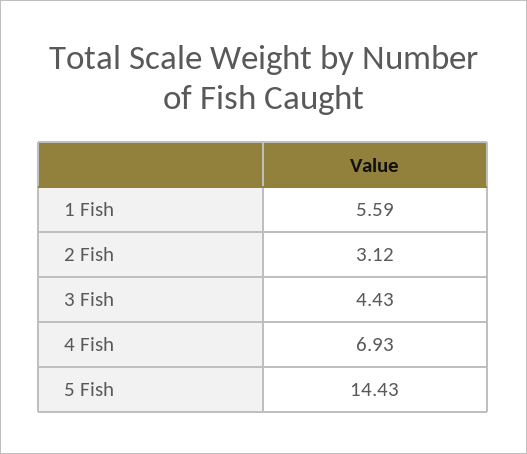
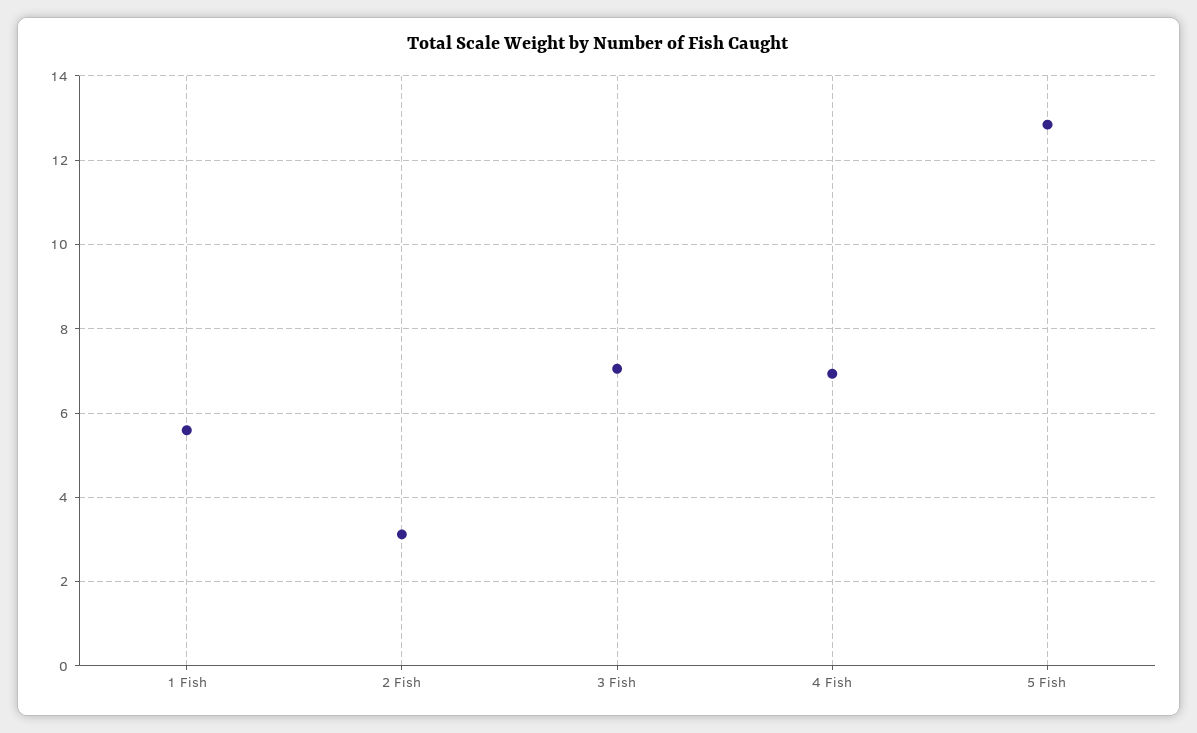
  {
    "1 Fish": 5.59,
    "2 Fish": 3.12,
-   "3 Fish": 4.43,
+   "3 Fish": 7,
    "4 Fish": 6.93,
-   "5 Fish": 14.43
+   "5 Fish": 12.8
  }

